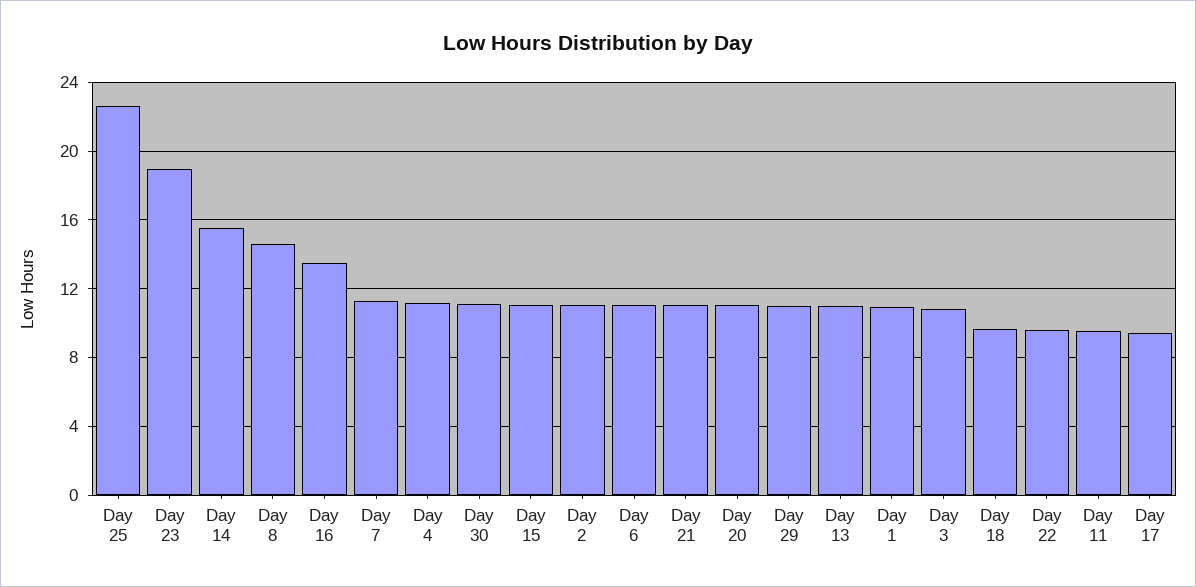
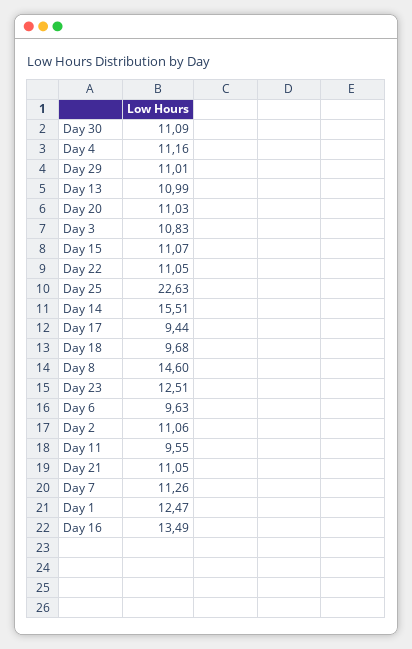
  {
    "Day 25": 22.63,
-   "Day 23": 19,
+   "Day 23": 12.51,
    "Day 14": 15.51,
    "Day 8": 14.6,
    "Day 16": 13.49,
    "Day 7": 11.26,
    "Day 4": 11.16,
    "Day 30": 11.09,
    "Day 15": 11.07,
    "Day 2": 11.06,
-   "Day 6": 11,
+   "Day 6": 9.63,
    "Day 21": 11.05,
    "Day 20": 11.03,
    "Day 29": 11.01,
    "Day 13": 10.99,
-   "Day 1": 11,
+   "Day 1": 12.47,
    "Day 3": 10.83,
    "Day 18": 9.68,
-   "Day 22": 9.5,
+   "Day 22": 11.05,
    "Day 11": 9.55,
    "Day 17": 9.44
  }

